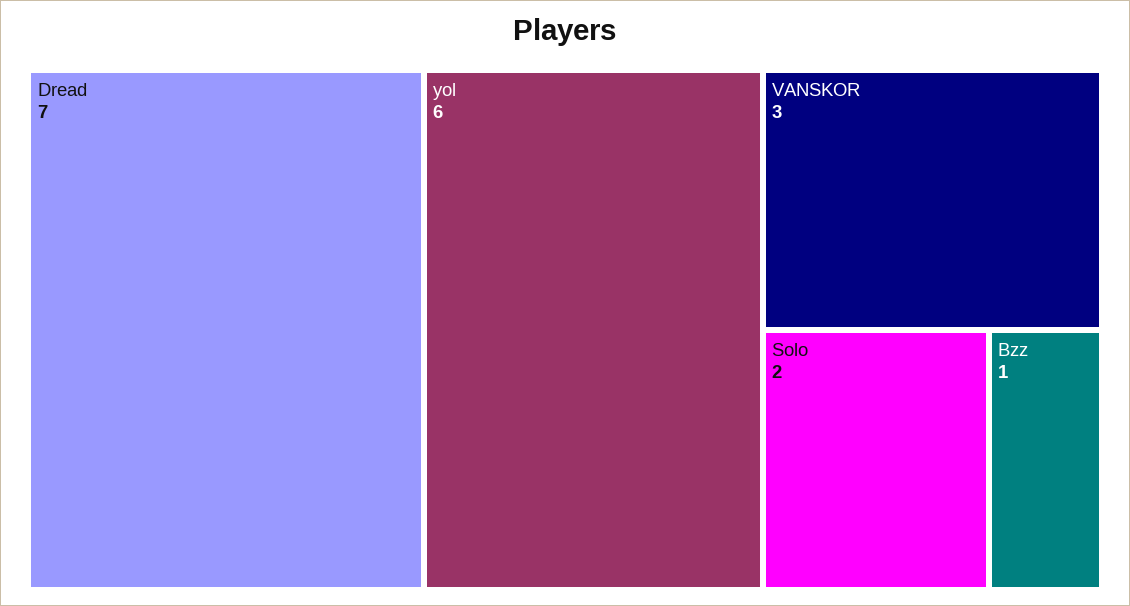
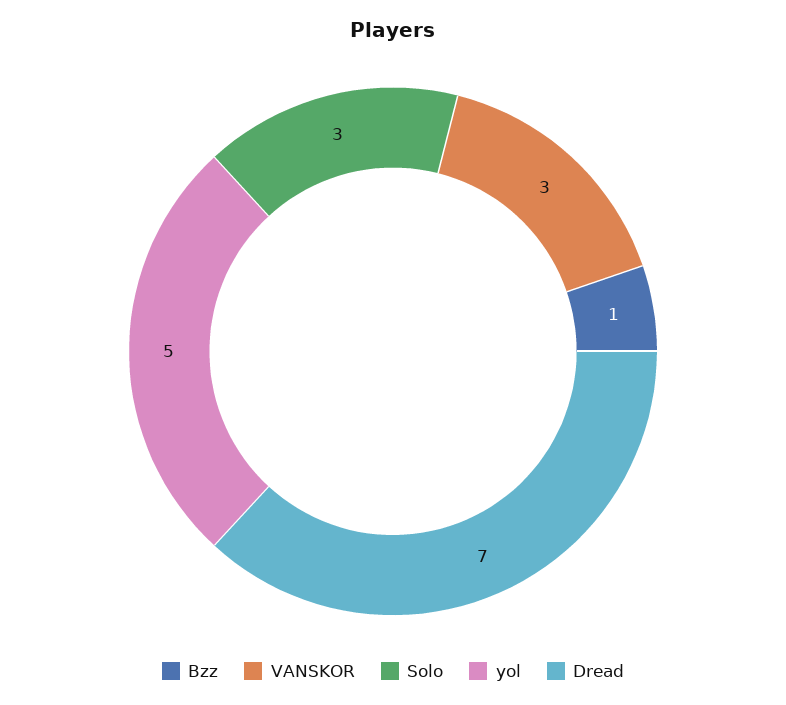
  {
    "Dread": 7,
-   "yol": 6,
+   "yol": 5,
    "VANSKOR": 3,
-   "Solo": 2,
+   "Solo": 3,
    "Bzz": 1
  }

